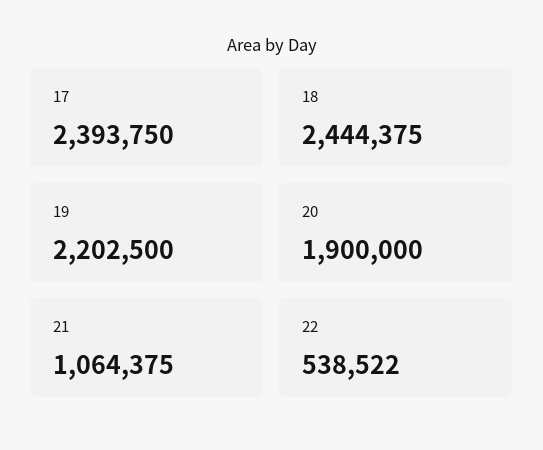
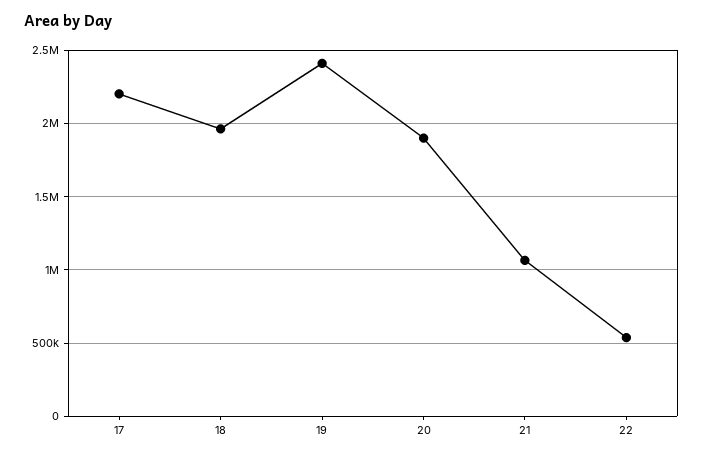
  {
-   "17": 2393750,
+   "17": 2200000,
-   "18": 2444375,
+   "18": 1950000,
-   "19": 2202500,
+   "19": 2400000,
    "20": 1900000,
    "21": 1064375,
    "22": 538522
  }

